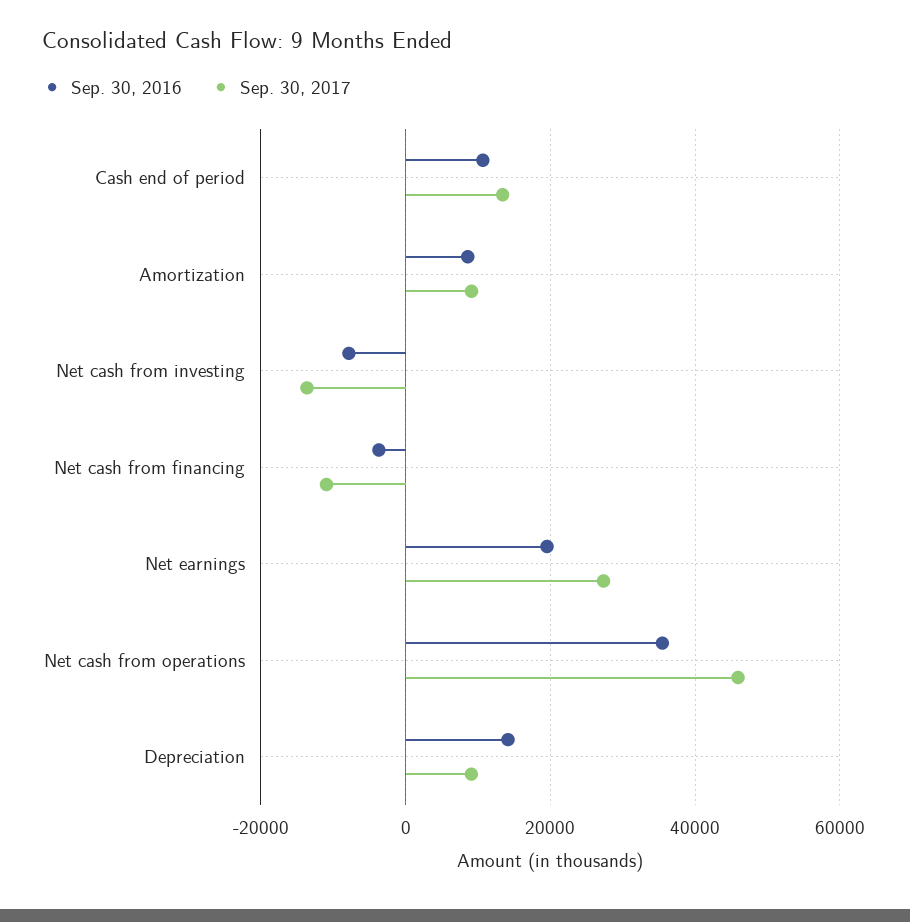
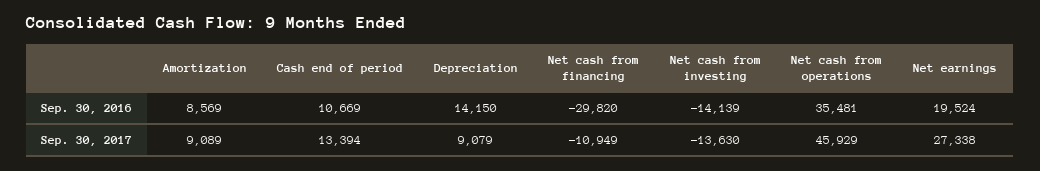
  {
    "Sep. 30, 2016": {
      "Cash end of period": 10669,
      "Amortization": 8569,
-     "Net cash from investing": -8000,
+     "Net cash from investing": -14139,
-     "Net cash from financing": -4000,
+     "Net cash from financing": -29820,
      "Net earnings": 19524,
      "Net cash from operations": 35481,
      "Depreciation": 14150
    },
    "Sep. 30, 2017": {
      "Cash end of period": 13394,
      "Amortization": 9089,
      "Net cash from investing": -13630,
      "Net cash from financing": -10949,
      "Net earnings": 27338,
      "Net cash from operations": 45929,
      "Depreciation": 9079
    }
  }

